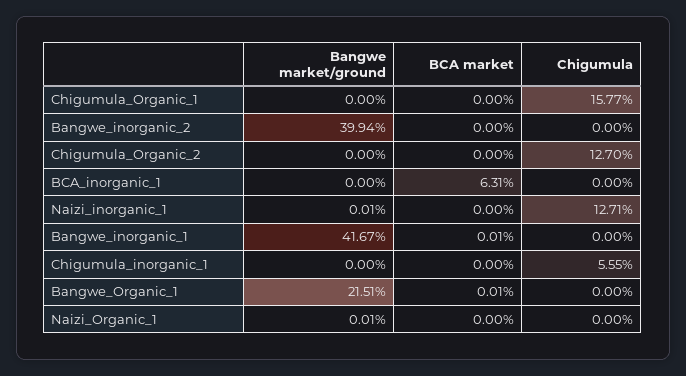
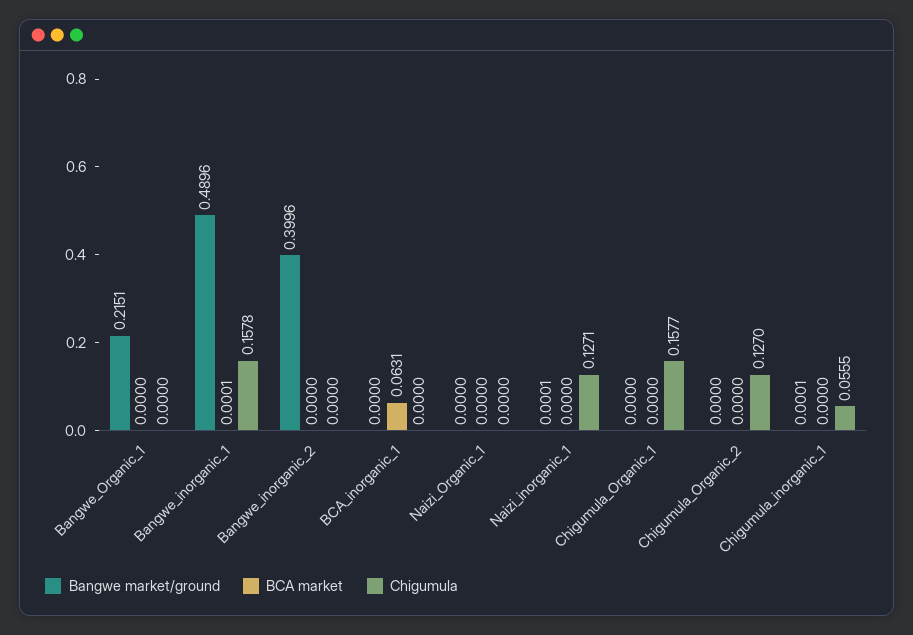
  {
    "Bangwe market/ground": {
      "Chigumula_Organic_1": 0,
-     "Bangwe_inorganic_2": 0.3994,
+     "Bangwe_inorganic_2": 0.3996,
      "Chigumula_Organic_2": 0,
      "BCA_inorganic_1": 0,
      "Naizi_inorganic_1": 0.0001,
-     "Bangwe_inorganic_1": 0.4167,
+     "Bangwe_inorganic_1": 0.4896,
-     "Chigumula_inorganic_1": 0,
+     "Chigumula_inorganic_1": 0.0001,
      "Bangwe_Organic_1": 0.2151,
-     "Naizi_Organic_1": 0.0001
+     "Naizi_Organic_1": 0
    },
    "BCA market": {
      "Chigumula_Organic_1": 0,
      "Bangwe_inorganic_2": 0,
      "Chigumula_Organic_2": 0,
      "BCA_inorganic_1": 0.0631,
      "Naizi_inorganic_1": 0,
      "Bangwe_inorganic_1": 0.0001,
      "Chigumula_inorganic_1": 0,
-     "Bangwe_Organic_1": 0.0001,
+     "Bangwe_Organic_1": 0,
      "Naizi_Organic_1": 0
    },
    "Chigumula": {
      "Chigumula_Organic_1": 0.1577,
      "Bangwe_inorganic_2": 0,
      "Chigumula_Organic_2": 0.127,
      "BCA_inorganic_1": 0,
      "Naizi_inorganic_1": 0.1271,
-     "Bangwe_inorganic_1": 0,
+     "Bangwe_inorganic_1": 0.1578,
      "Chigumula_inorganic_1": 0.0555,
      "Bangwe_Organic_1": 0,
      "Naizi_Organic_1": 0
    }
  }

